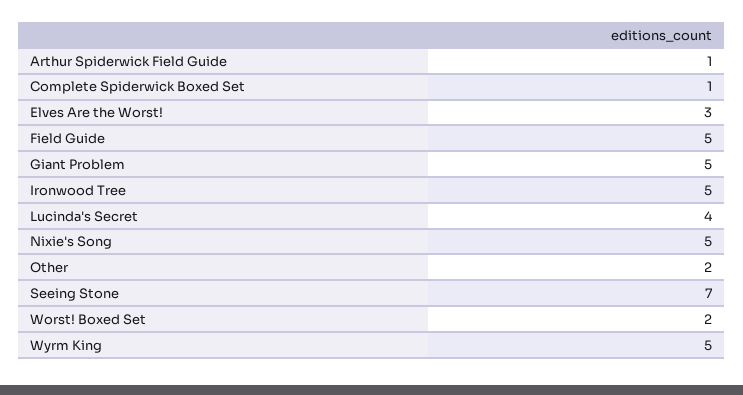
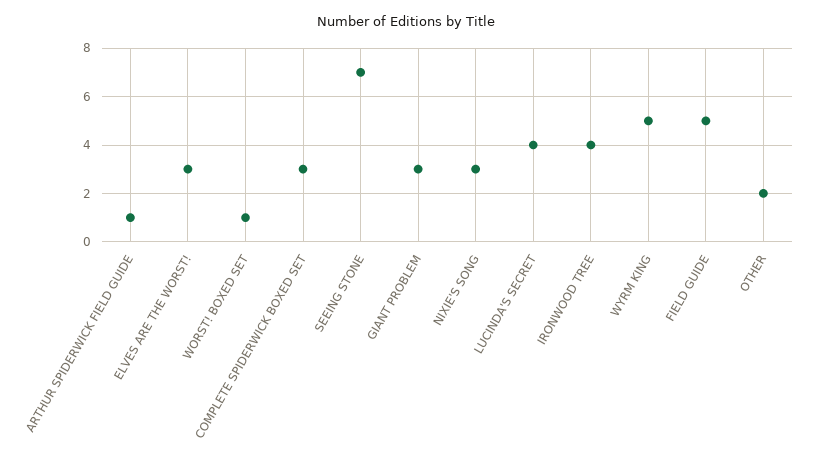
  {
    "Arthur Spiderwick Field Guide": 1,
-   "Complete Spiderwick Boxed Set": 1,
+   "Complete Spiderwick Boxed Set": 3,
    "Elves Are the Worst!": 3,
    "Field Guide": 5,
-   "Giant Problem": 5,
+   "Giant Problem": 3,
-   "Ironwood Tree": 5,
+   "Ironwood Tree": 4,
    "Lucinda's Secret": 4,
-   "Nixie's Song": 5,
+   "Nixie's Song": 3,
    "Other": 2,
    "Seeing Stone": 7,
-   "Worst! Boxed Set": 2,
+   "Worst! Boxed Set": 1,
    "Wyrm King": 5
  }

